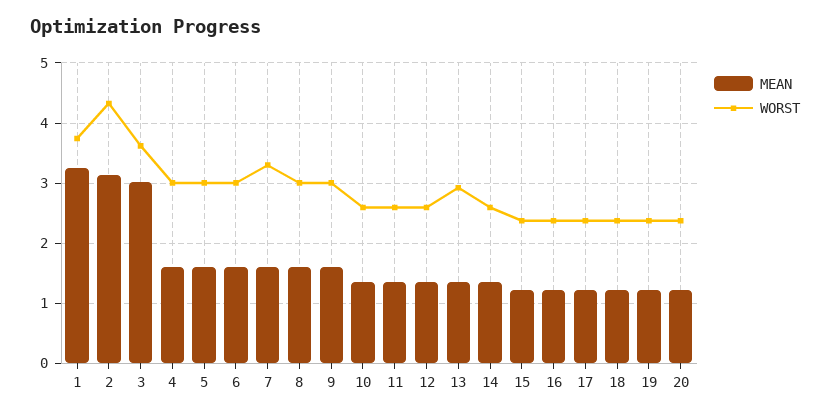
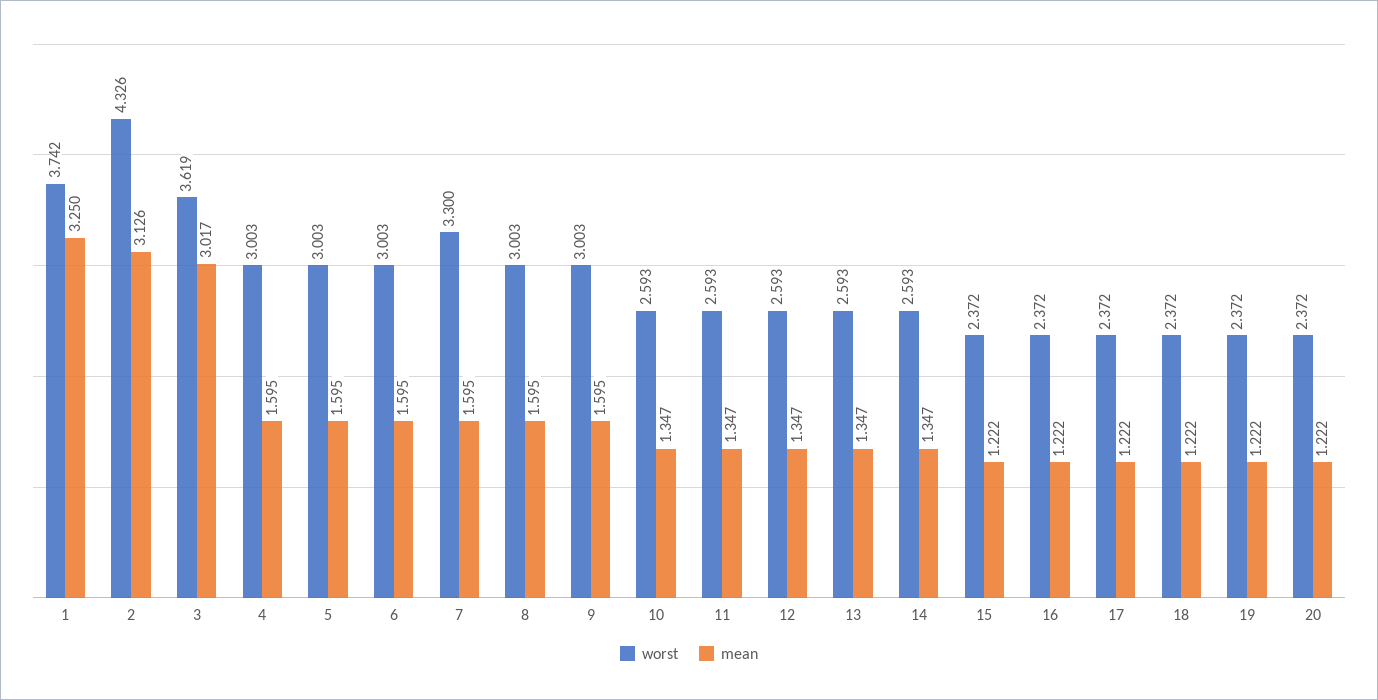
  {
    "MEAN": {
      "1": 3.25,
      "2": 3.126,
      "3": 3.017,
      "4": 1.595,
      "5": 1.595,
      "6": 1.595,
      "7": 1.595,
      "8": 1.595,
      "9": 1.595,
      "10": 1.347,
      "11": 1.347,
      "12": 1.347,
      "13": 1.347,
      "14": 1.347,
      "15": 1.222,
      "16": 1.222,
      "17": 1.222,
      "18": 1.222,
      "19": 1.222,
      "20": 1.222
    },
    "WORST": {
      "1": 3.742,
      "2": 4.326,
      "3": 3.619,
      "4": 3.003,
      "5": 3.003,
      "6": 3.003,
      "7": 3.3,
      "8": 3.003,
      "9": 3.003,
      "10": 2.593,
      "11": 2.593,
      "12": 2.593,
-     "13": 2.9,
+     "13": 2.593,
      "14": 2.593,
      "15": 2.372,
      "16": 2.372,
      "17": 2.372,
      "18": 2.372,
      "19": 2.372,
      "20": 2.372
    }
  }

